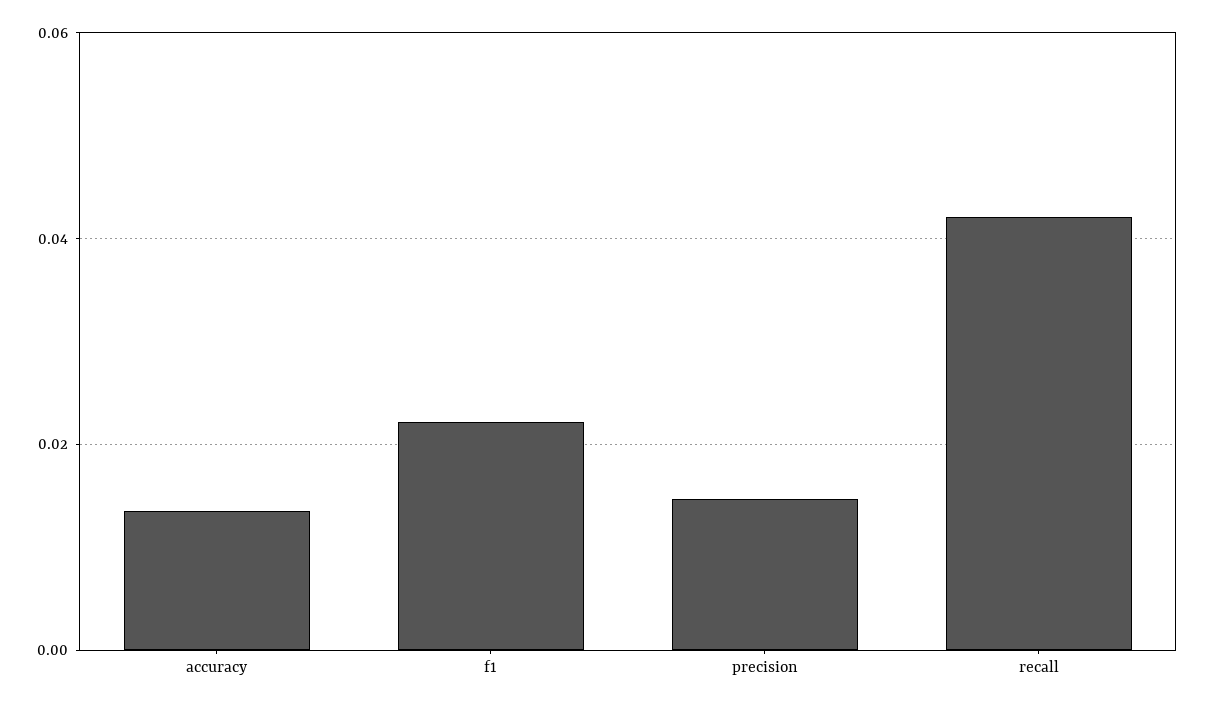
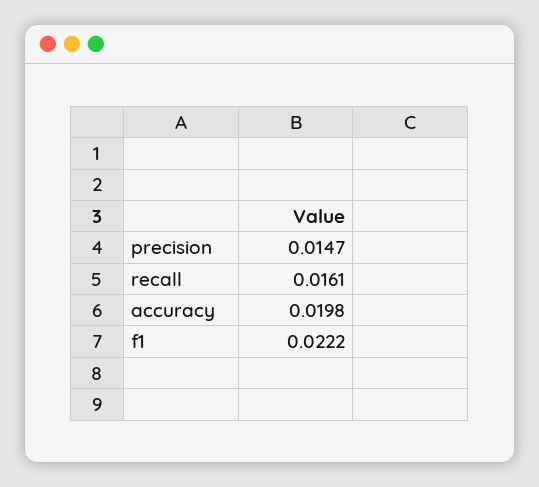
  {
-   "accuracy": 0.014,
+   "accuracy": 0.0198,
    "f1": 0.0222,
    "precision": 0.0147,
-   "recall": 0.042
+   "recall": 0.0161
  }

